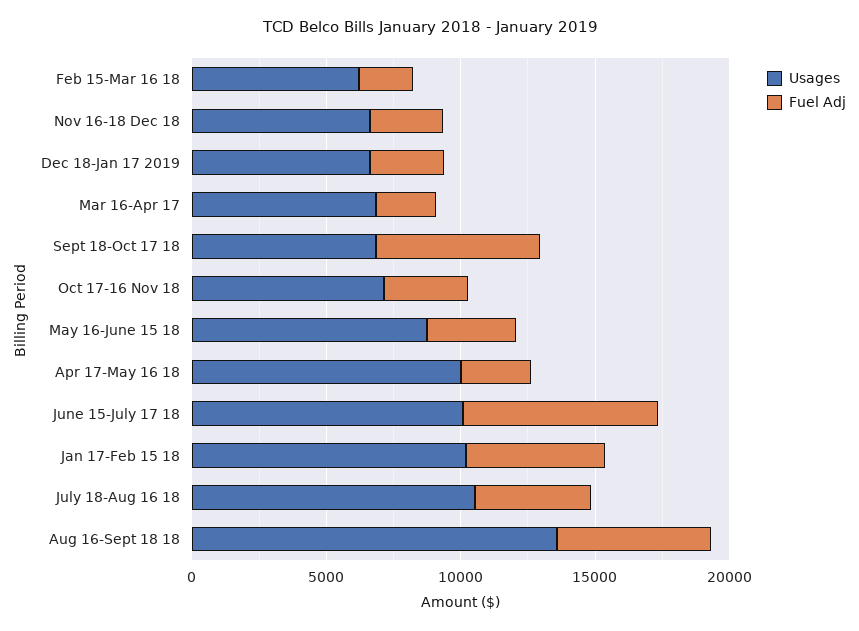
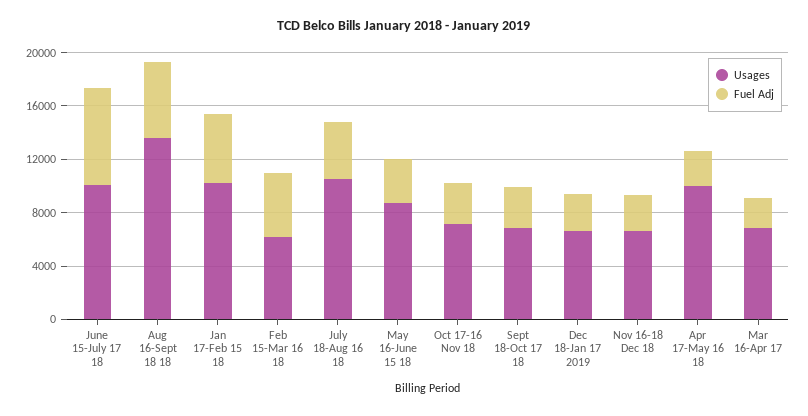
  {
    "Usages": {
      "Feb 15-Mar 16 18": 6000,
      "Nov 16-18 Dec 18": 7000,
      "Dec 18-Jan 17 2019": 7000,
      "Mar 16-Apr 17": 7000,
      "Sept 18-Oct 17 18": 7000,
      "Oct 17-16 Nov 18": 7000,
      "May 16-June 15 18": 9000,
      "Apr 17-May 16 18": 10000,
      "June 15-July 17 18": 10000,
      "Jan 17-Feb 15 18": 10000,
      "July 18-Aug 16 18": 11000,
      "Aug 16-Sept 18 18": 14000
    },
    "Fuel Adj": {
-     "Feb 15-Mar 16 18": 2000,
+     "Feb 15-Mar 16 18": 5000,
      "Nov 16-18 Dec 18": 3000,
      "Dec 18-Jan 17 2019": 3000,
      "Mar 16-Apr 17": 2000,
-     "Sept 18-Oct 17 18": 6000,
+     "Sept 18-Oct 17 18": 3000,
      "Oct 17-16 Nov 18": 3000,
      "May 16-June 15 18": 3000,
      "Apr 17-May 16 18": 3000,
      "June 15-July 17 18": 7000,
      "Jan 17-Feb 15 18": 5000,
      "July 18-Aug 16 18": 4000,
      "Aug 16-Sept 18 18": 6000
    }
  }

